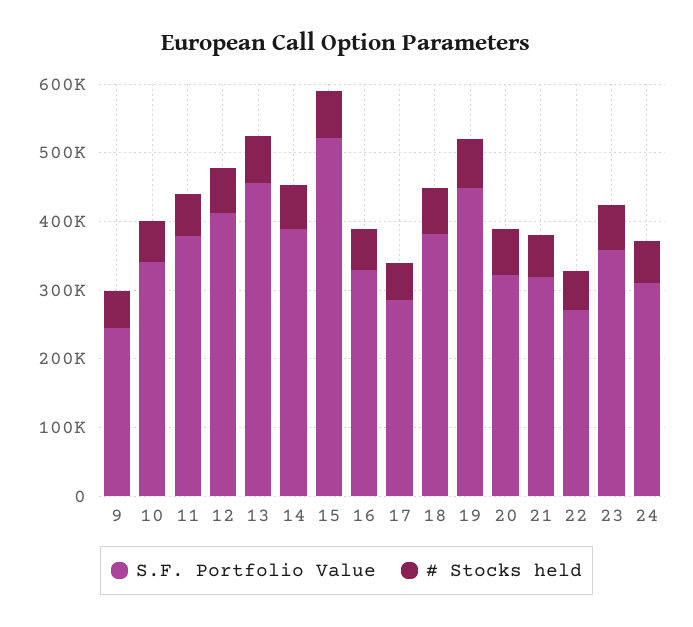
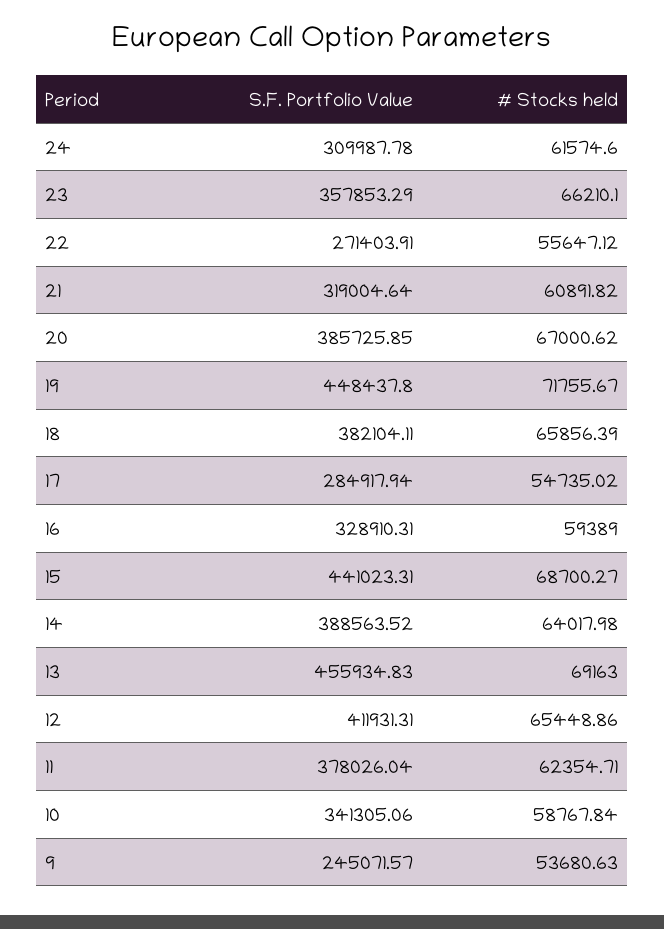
  {
    "S.F. Portfolio Value": {
      "9": 245071.57,
      "10": 341305.06,
      "11": 378026.04,
      "12": 411931.31,
      "13": 455934.83,
      "14": 388563.52,
-     "15": 520000,
+     "15": 441023.31,
      "16": 328910.31,
      "17": 284917.94,
      "18": 382104.11,
      "19": 448437.8,
-     "20": 320000,
+     "20": 385725.85,
      "21": 319004.64,
      "22": 271403.91,
      "23": 357853.29,
      "24": 309987.78
    },
    "# Stocks held": {
      "9": 53680.63,
      "10": 58767.84,
      "11": 62354.71,
      "12": 65448.86,
      "13": 69163,
      "14": 64017.98,
      "15": 68700.27,
      "16": 59389,
      "17": 54735.02,
      "18": 65856.39,
      "19": 71755.67,
      "20": 67000.62,
      "21": 60891.82,
      "22": 55647.12,
      "23": 66210.1,
      "24": 61574.6
    }
  }

